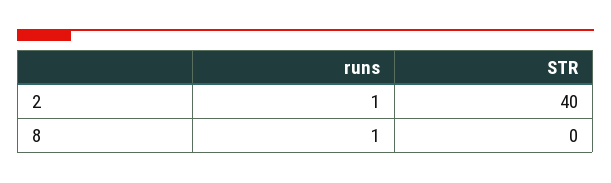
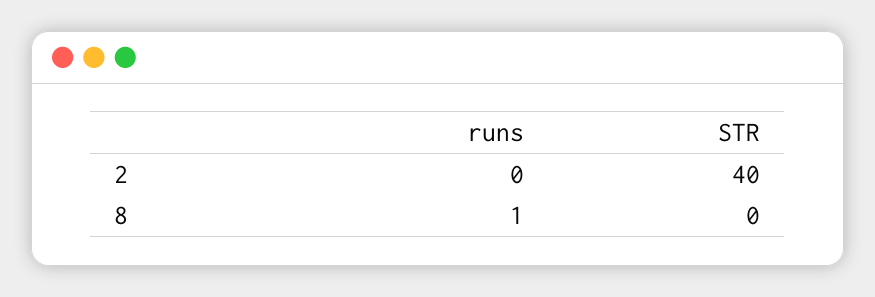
  {
    "runs": {
-     "2": 1,
+     "2": 0,
      "8": 1
    },
    "STR": {
      "2": 40,
      "8": 0
    }
  }

